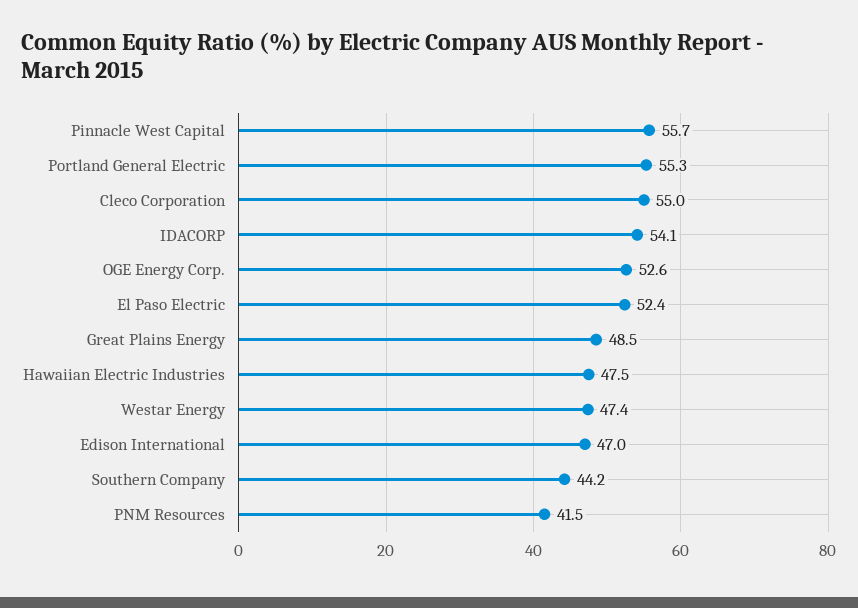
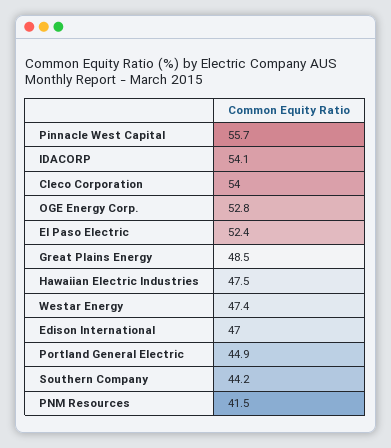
  {
    "Pinnacle West Capital": 55.7,
-   "Portland General Electric": 55.3,
+   "Portland General Electric": 44.9,
-   "Cleco Corporation": 55,
+   "Cleco Corporation": 54,
    "IDACORP": 54.1,
-   "OGE Energy Corp.": 52.6,
+   "OGE Energy Corp.": 52.8,
    "El Paso Electric": 52.4,
    "Great Plains Energy": 48.5,
    "Hawaiian Electric Industries": 47.5,
    "Westar Energy": 47.4,
    "Edison International": 47,
    "Southern Company": 44.2,
    "PNM Resources": 41.5
  }

